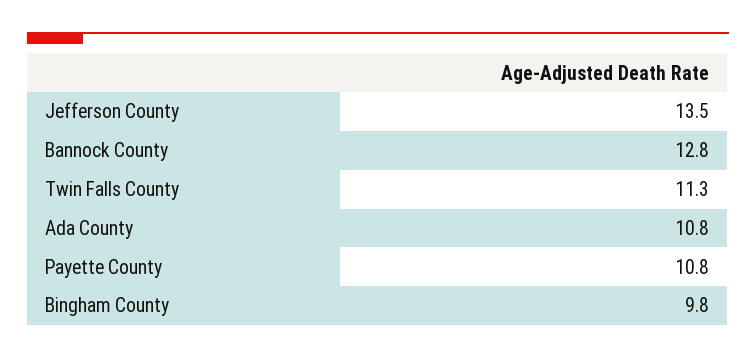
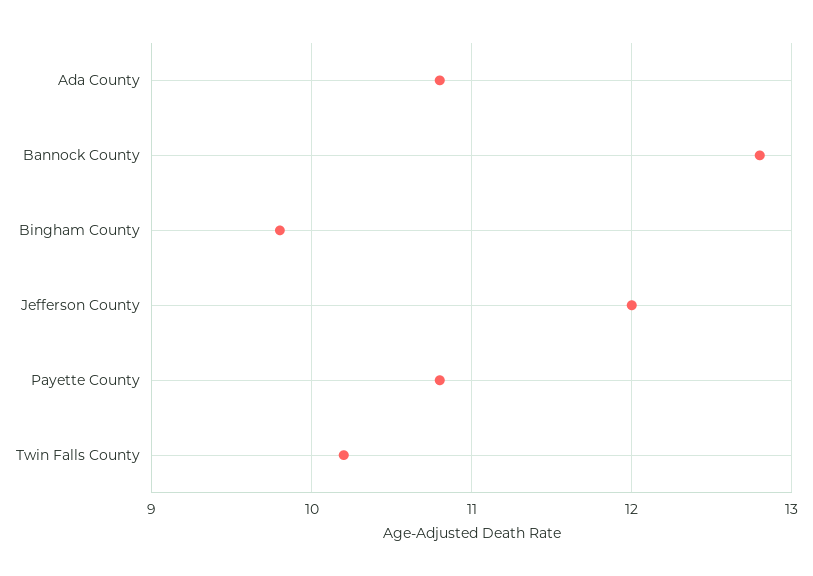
  {
-   "Jefferson County": 13.5,
+   "Jefferson County": 12,
    "Bannock County": 12.8,
-   "Twin Falls County": 11.3,
+   "Twin Falls County": 10.2,
    "Ada County": 10.8,
    "Payette County": 10.8,
    "Bingham County": 9.8
  }

